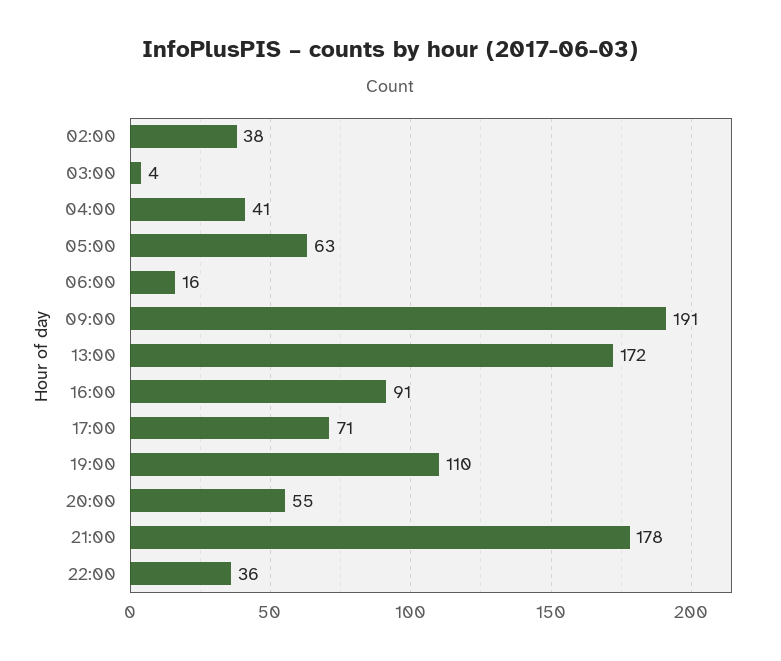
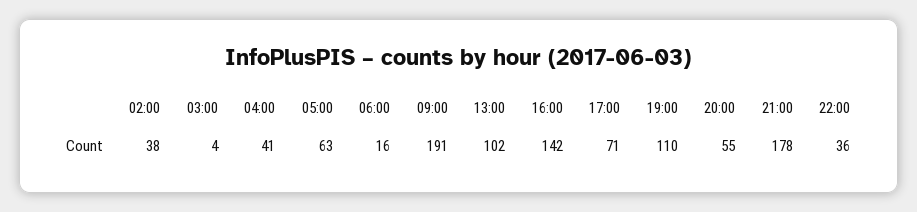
  {
    "02:00": 38,
    "03:00": 4,
    "04:00": 41,
    "05:00": 63,
    "06:00": 16,
    "09:00": 191,
-   "13:00": 172,
+   "13:00": 102,
-   "16:00": 91,
+   "16:00": 142,
    "17:00": 71,
    "19:00": 110,
    "20:00": 55,
    "21:00": 178,
    "22:00": 36
  }

